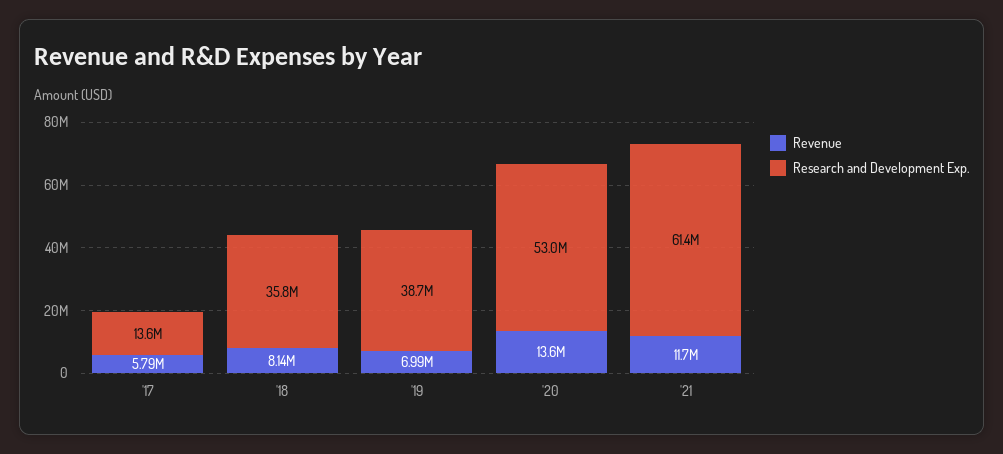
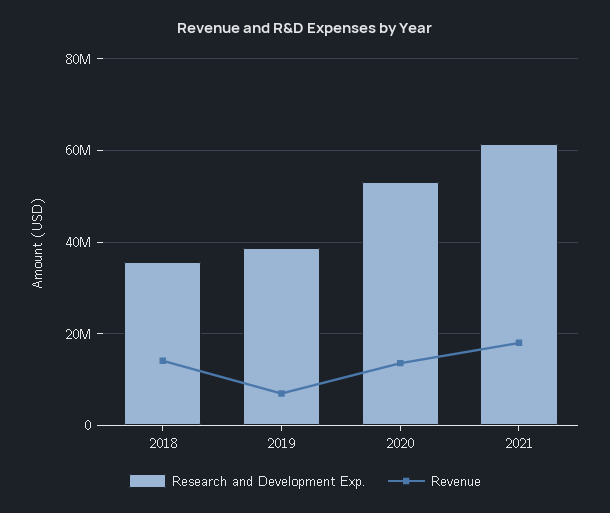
  {
    "Revenue": {
-     "'17": 5790000,
-     "'18": 8140000,
+     "'18": 14000000,
      "'19": 6990000,
      "'20": 13600000,
-     "'21": 11700000
+     "'21": 18000000
    },
    "Research and Development Exp.": {
-     "'17": 13600000,
      "'18": 35800000,
      "'19": 38700000,
      "'20": 53000000,
      "'21": 61400000
    }
  }

